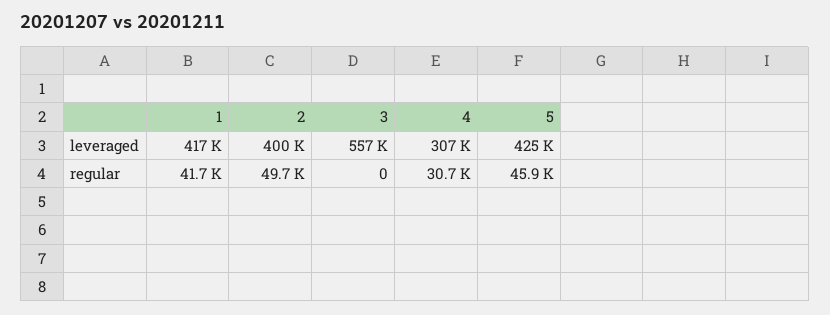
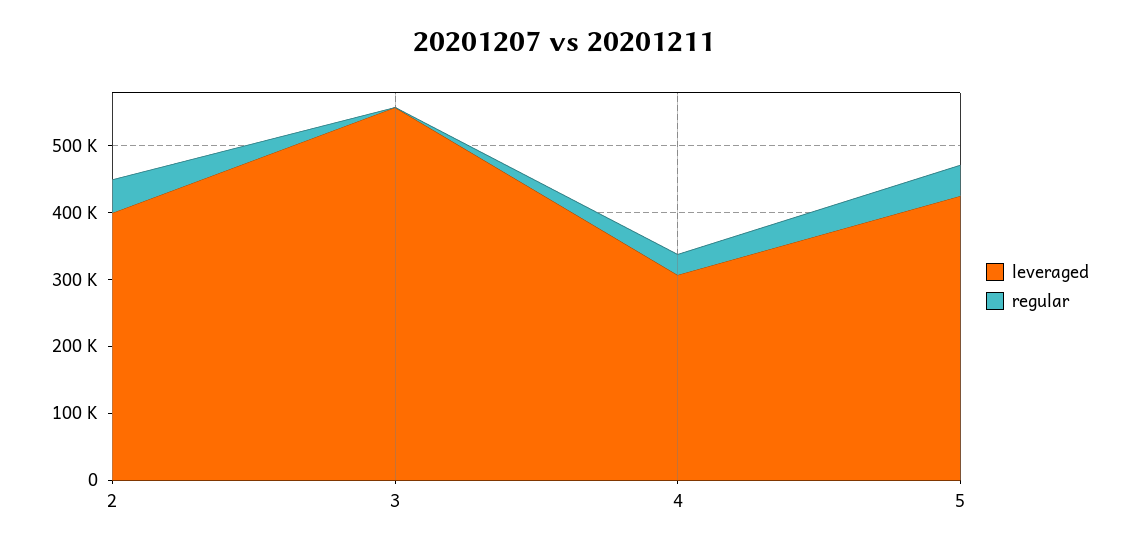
  {
    "leveraged": {
-     "1": 417000,
      "2": 400000,
      "3": 557000,
      "4": 307000,
      "5": 425000
    },
    "regular": {
-     "1": 41700,
      "2": 49700,
      "3": 0,
      "4": 30700,
      "5": 45900
    }
  }

